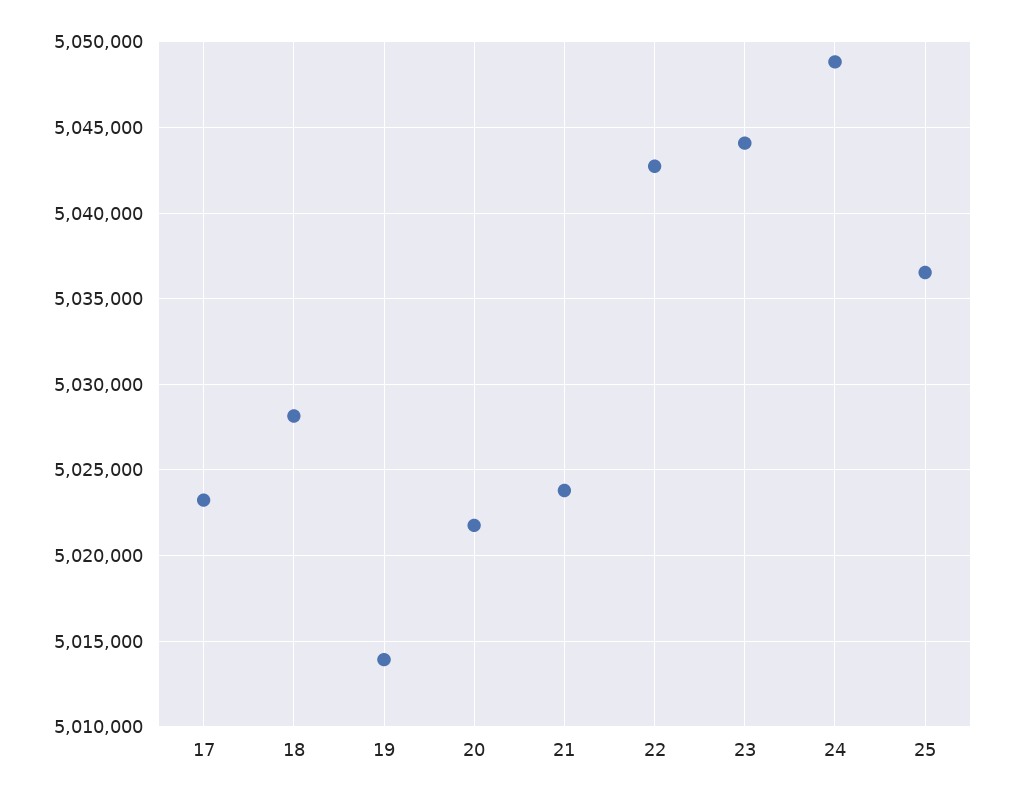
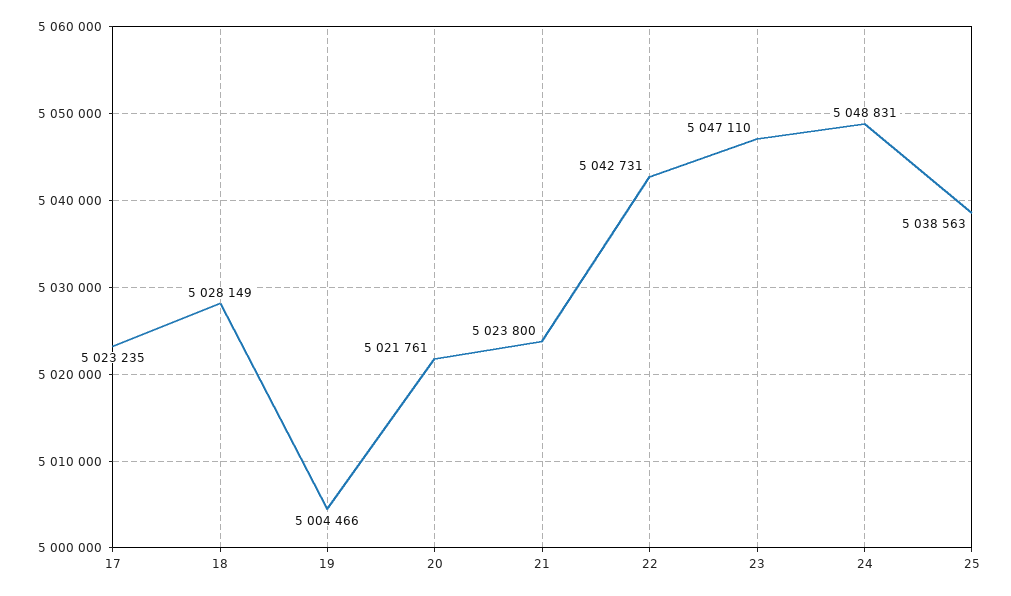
  {
    "17": 5023235,
    "18": 5028149,
-   "19": 5014000,
+   "19": 5004466,
    "20": 5021761,
    "21": 5023800,
    "22": 5042731,
-   "23": 5044000,
+   "23": 5047110,
    "24": 5048831,
-   "25": 5036500
+   "25": 5038563
  }

